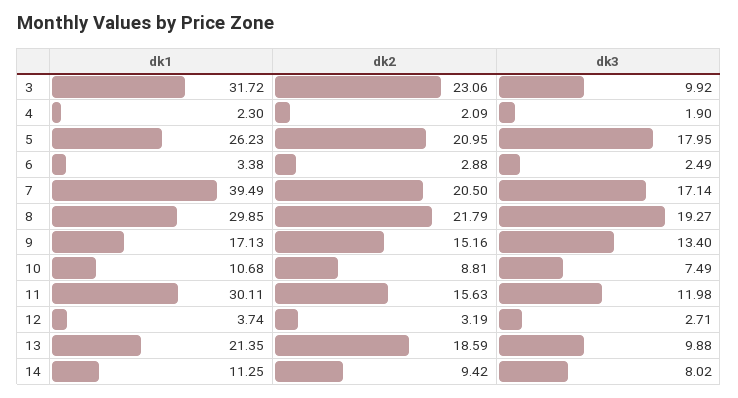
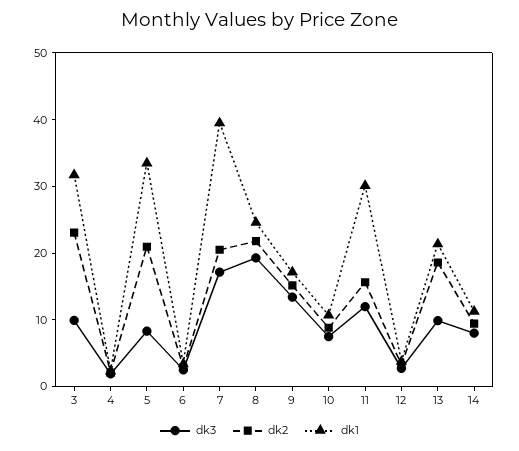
  {
    "dk1": {
      "3": 31.72,
      "4": 2.3,
-     "5": 26.23,
+     "5": 34,
      "6": 3.38,
      "7": 39.49,
-     "8": 29.85,
+     "8": 24,
      "9": 17.13,
      "10": 10.68,
      "11": 30.11,
      "12": 3.74,
      "13": 21.35,
      "14": 11.25
    },
    "dk2": {
      "3": 23.06,
      "4": 2.09,
      "5": 20.95,
      "6": 2.88,
      "7": 20.5,
      "8": 21.79,
      "9": 15.16,
      "10": 8.81,
      "11": 15.63,
      "12": 3.19,
      "13": 18.59,
      "14": 9.42
    },
    "dk3": {
      "3": 9.92,
      "4": 1.9,
-     "5": 17.95,
+     "5": 8,
      "6": 2.49,
      "7": 17.14,
      "8": 19.27,
      "9": 13.4,
      "10": 7.49,
      "11": 11.98,
      "12": 2.71,
      "13": 9.88,
      "14": 8.02
    }
  }

